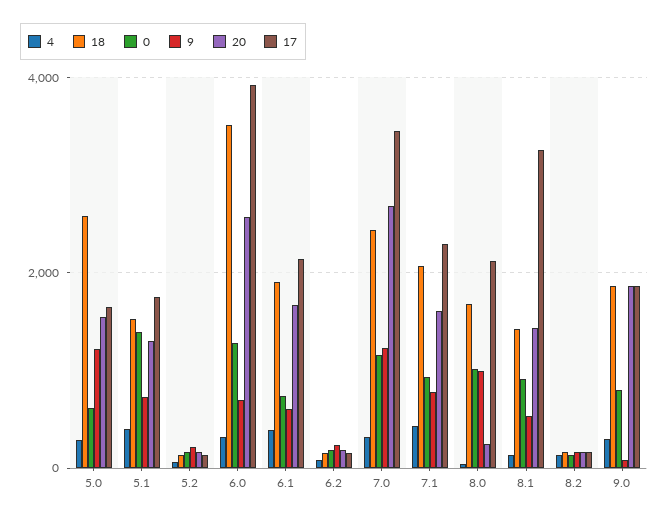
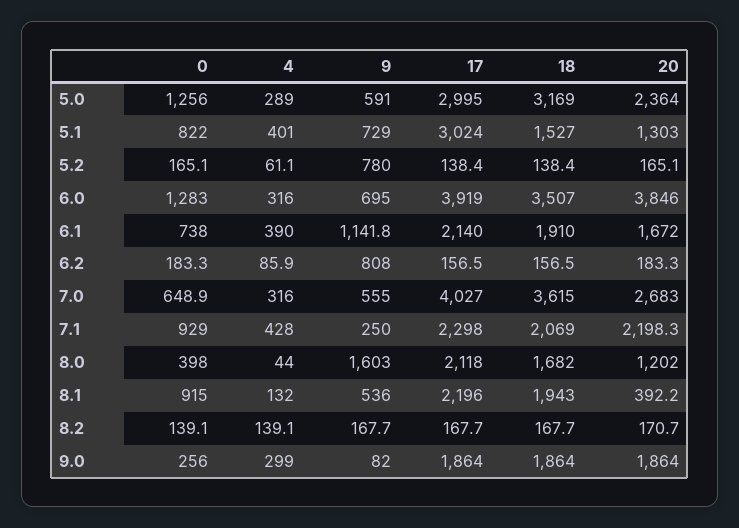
  {
    "4": {
      "5.0": 289,
      "5.1": 401,
      "5.2": 61.1,
      "6.0": 316,
      "6.1": 390,
      "6.2": 85.9,
      "7.0": 316,
      "7.1": 428,
      "8.0": 44,
      "8.1": 132,
      "8.2": 139.1,
      "9.0": 299
    },
    "18": {
-     "5.0": 2600,
+     "5.0": 3169,
      "5.1": 1527,
      "5.2": 138.4,
      "6.0": 3507,
      "6.1": 1910,
      "6.2": 156.5,
-     "7.0": 2400,
+     "7.0": 3615,
      "7.1": 2069,
      "8.0": 1682,
-     "8.1": 1400,
+     "8.1": 1943,
      "8.2": 167.7,
      "9.0": 1864
    },
    "0": {
-     "5.0": 600,
+     "5.0": 1256,
-     "5.1": 1400,
+     "5.1": 822,
      "5.2": 165.1,
      "6.0": 1283,
      "6.1": 738,
      "6.2": 183.3,
-     "7.0": 1200,
+     "7.0": 648.9,
      "7.1": 929,
-     "8.0": 1000,
+     "8.0": 398,
      "8.1": 915,
      "8.2": 139.1,
-     "9.0": 800
+     "9.0": 256
    },
    "9": {
-     "5.0": 1200,
+     "5.0": 591,
      "5.1": 729,
-     "5.2": 200,
+     "5.2": 780,
      "6.0": 695,
-     "6.1": 600,
+     "6.1": 1141.8,
-     "6.2": 200,
+     "6.2": 808,
-     "7.0": 1200,
+     "7.0": 555,
-     "7.1": 800,
+     "7.1": 250,
-     "8.0": 1000,
+     "8.0": 1603,
      "8.1": 536,
      "8.2": 167.7,
      "9.0": 82
    },
    "20": {
-     "5.0": 1600,
+     "5.0": 2364,
      "5.1": 1303,
      "5.2": 165.1,
-     "6.0": 2600,
+     "6.0": 3846,
      "6.1": 1672,
      "6.2": 183.3,
      "7.0": 2683,
-     "7.1": 1600,
+     "7.1": 2198.3,
-     "8.0": 200,
+     "8.0": 1202,
-     "8.1": 1400,
+     "8.1": 392.2,
      "8.2": 170.7,
      "9.0": 1864
    },
    "17": {
-     "5.0": 1600,
+     "5.0": 2995,
-     "5.1": 1800,
+     "5.1": 3024,
      "5.2": 138.4,
      "6.0": 3919,
      "6.1": 2140,
      "6.2": 156.5,
-     "7.0": 3400,
+     "7.0": 4027,
      "7.1": 2298,
      "8.0": 2118,
-     "8.1": 3200,
+     "8.1": 2196,
      "8.2": 167.7,
      "9.0": 1864
    }
  }

